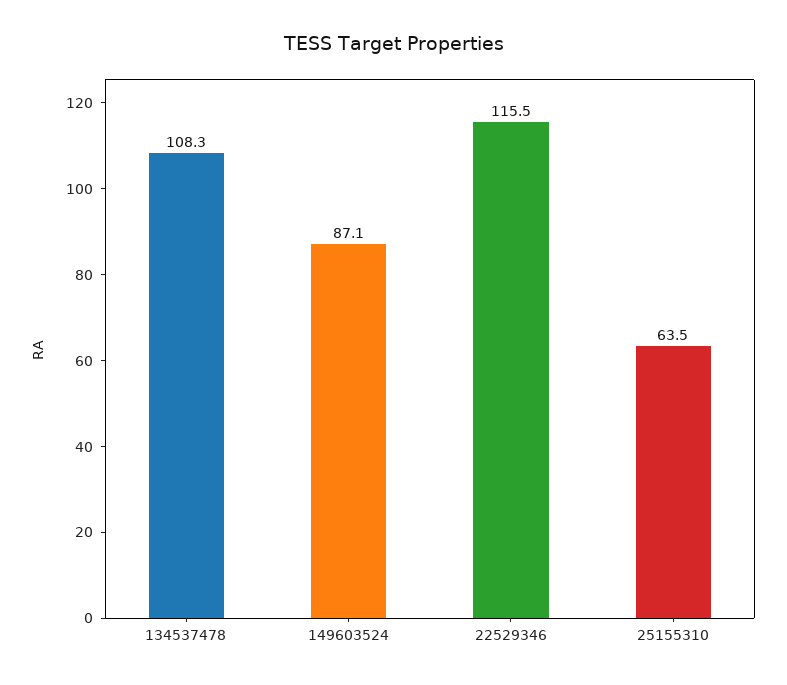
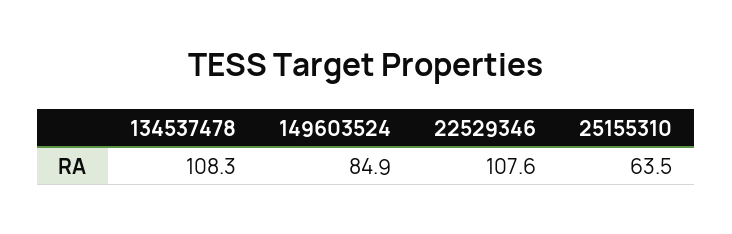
  {
    "134537478": 108.3,
-   "149603524": 87.1,
+   "149603524": 84.9,
-   "22529346": 115.5,
+   "22529346": 107.6,
    "25155310": 63.5
  }

